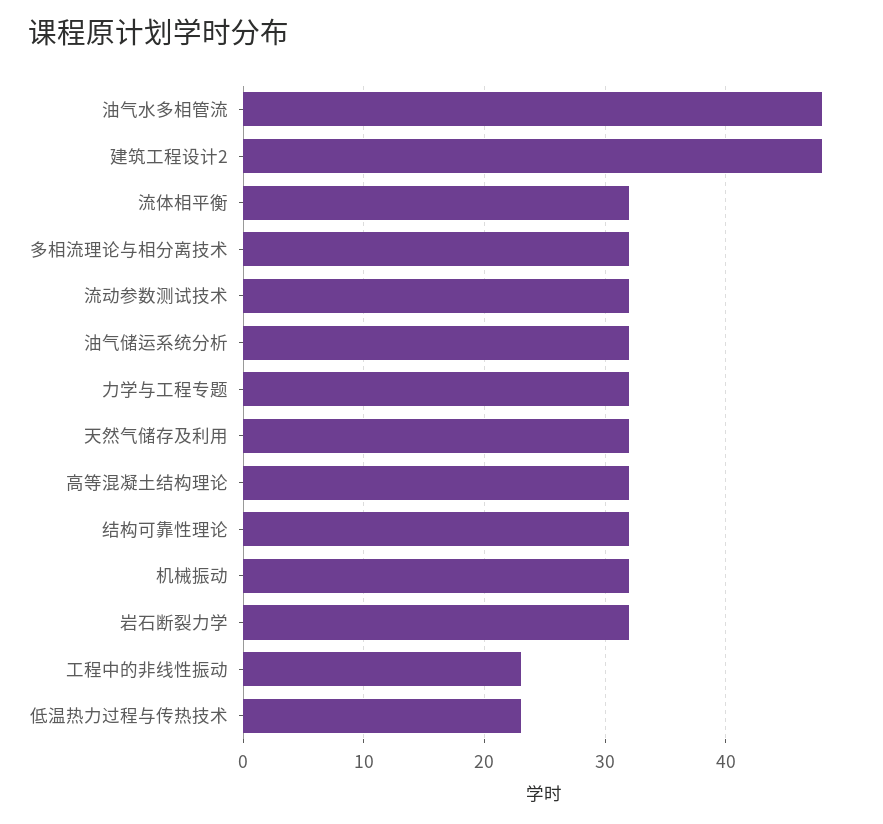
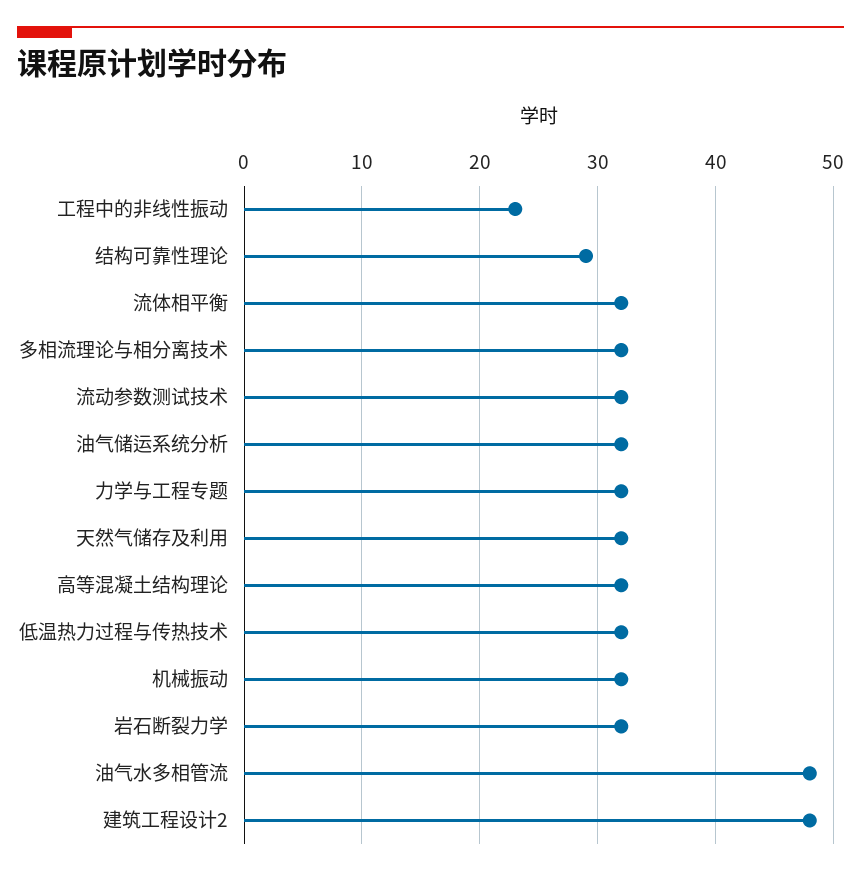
  {
    "油气水多相管流": 48,
    "建筑工程设计2": 48,
    "流体相平衡": 32,
    "多相流理论与相分离技术": 32,
    "流动参数测试技术": 32,
    "油气储运系统分析": 32,
    "力学与工程专题": 32,
    "天然气储存及利用": 32,
    "高等混凝土结构理论": 32,
-   "结构可靠性理论": 32,
+   "结构可靠性理论": 29,
    "机械振动": 32,
    "岩石断裂力学": 32,
    "工程中的非线性振动": 23,
-   "低温热力过程与传热技术": 23
+   "低温热力过程与传热技术": 32
  }

